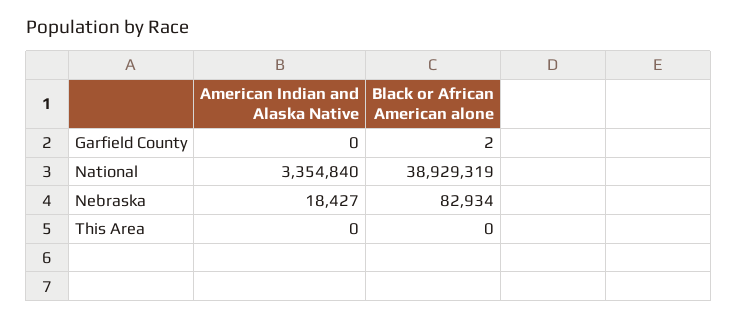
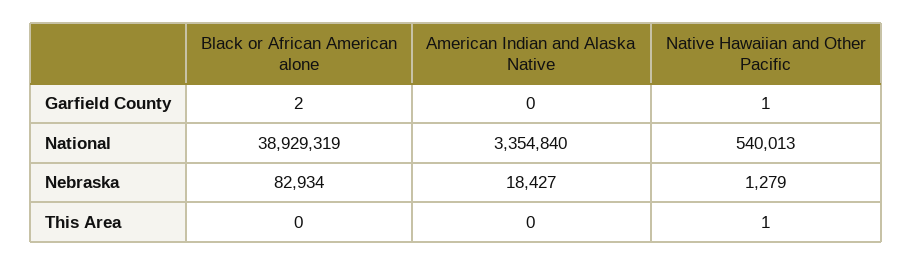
  {
    "American Indian and Alaska Native": {
      "Garfield County": 0,
      "National": 3354840,
      "Nebraska": 18427,
      "This Area": 0
    },
    "Black or African American alone": {
      "Garfield County": 2,
      "National": 38929319,
      "Nebraska": 82934,
      "This Area": 0
-   }
+   },
+   "Native Hawaiian and Other Pacific": {
+     "Garfield County": 1,
+     "National": 540013,
+     "Nebraska": 1279,
+     "This Area": 1
+   }
  }

